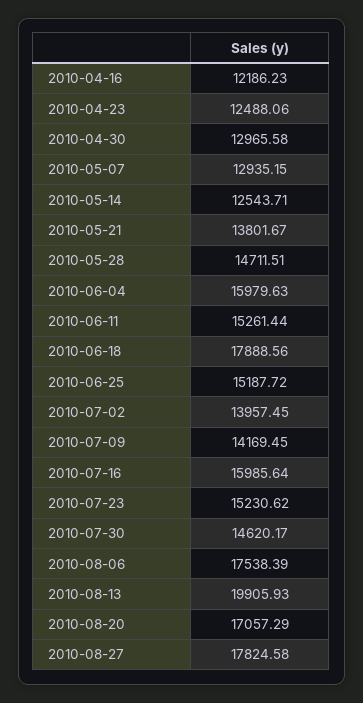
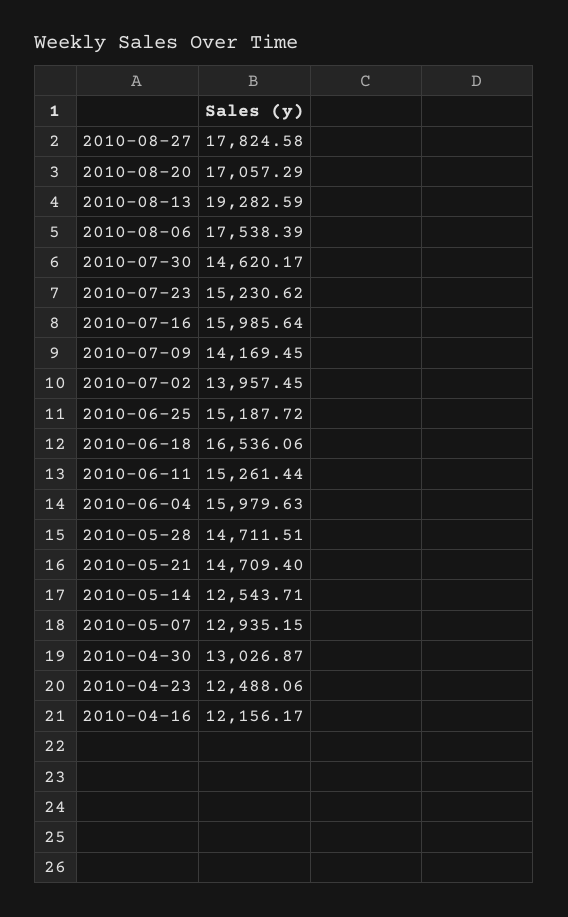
  {
-   "2010-04-16": 12186.23,
+   "2010-04-16": 12156.17,
    "2010-04-23": 12488.06,
-   "2010-04-30": 12965.58,
+   "2010-04-30": 13026.87,
    "2010-05-07": 12935.15,
    "2010-05-14": 12543.71,
-   "2010-05-21": 13801.67,
+   "2010-05-21": 14709.4,
    "2010-05-28": 14711.51,
    "2010-06-04": 15979.63,
    "2010-06-11": 15261.44,
-   "2010-06-18": 17888.56,
+   "2010-06-18": 16536.06,
    "2010-06-25": 15187.72,
    "2010-07-02": 13957.45,
    "2010-07-09": 14169.45,
    "2010-07-16": 15985.64,
    "2010-07-23": 15230.62,
    "2010-07-30": 14620.17,
    "2010-08-06": 17538.39,
-   "2010-08-13": 19905.93,
+   "2010-08-13": 19282.59,
    "2010-08-20": 17057.29,
    "2010-08-27": 17824.58
  }

